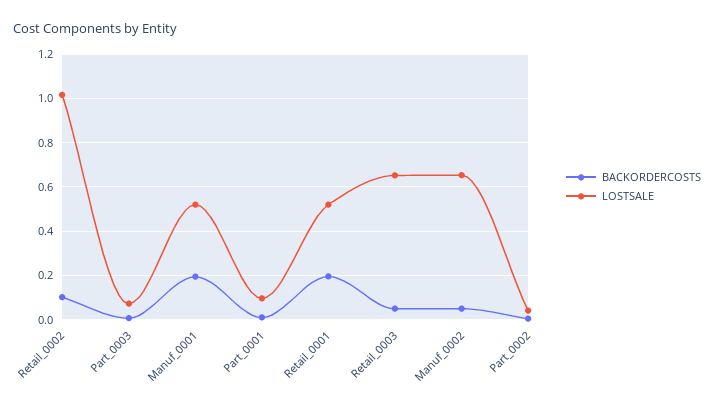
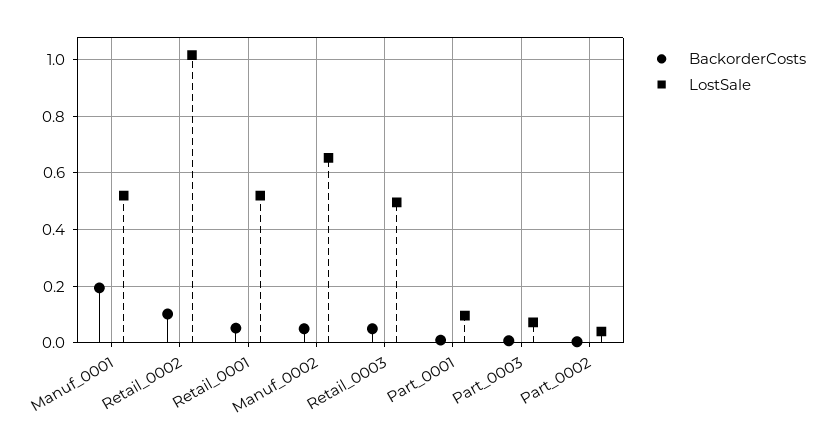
  {
    "BACKORDERCOSTS": {
      "Retail_0002": 0.1,
      "Part_0003": 0,
      "Manuf_0001": 0.2,
      "Part_0001": 0,
-     "Retail_0001": 0.2,
+     "Retail_0001": 0.05,
      "Retail_0003": 0.05,
      "Manuf_0002": 0.05,
      "Part_0002": 0
    },
    "LOSTSALE": {
      "Retail_0002": 1.025,
      "Part_0003": 0.075,
      "Manuf_0001": 0.525,
      "Part_0001": 0.1,
      "Retail_0001": 0.525,
-     "Retail_0003": 0.65,
+     "Retail_0003": 0.5,
      "Manuf_0002": 0.65,
      "Part_0002": 0.05
    }
  }

